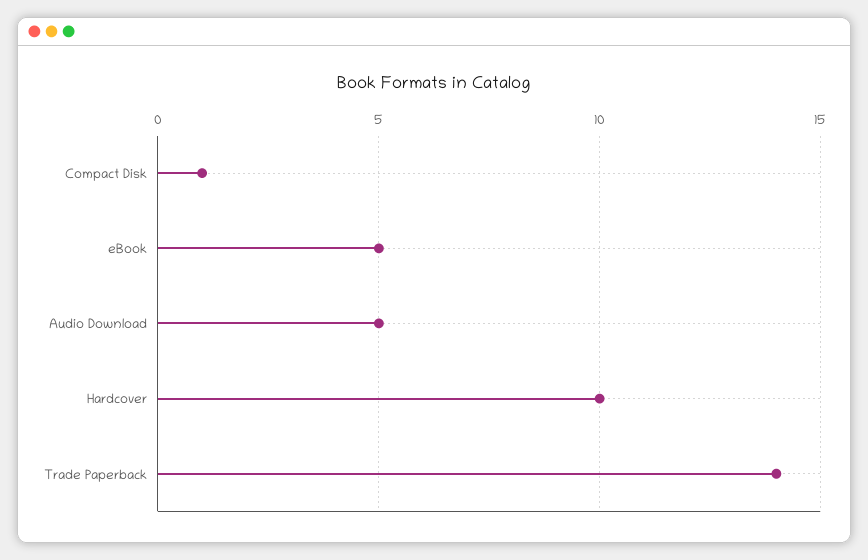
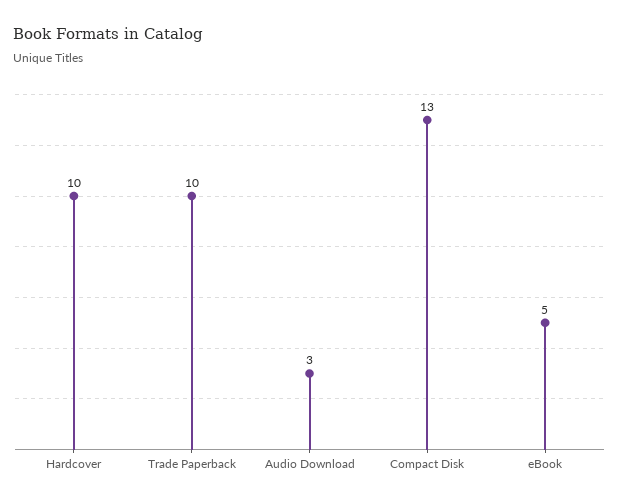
  {
-   "Compact Disk": 1,
+   "Compact Disk": 13,
    "eBook": 5,
-   "Audio Download": 5,
+   "Audio Download": 3,
    "Hardcover": 10,
-   "Trade Paperback": 14
+   "Trade Paperback": 10
  }

